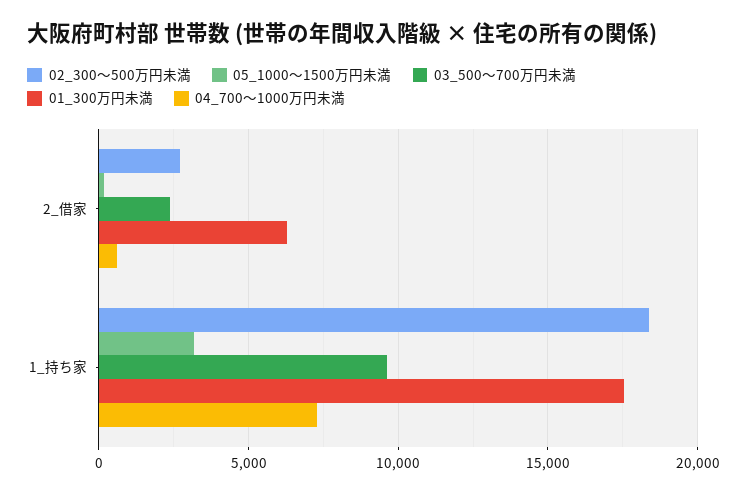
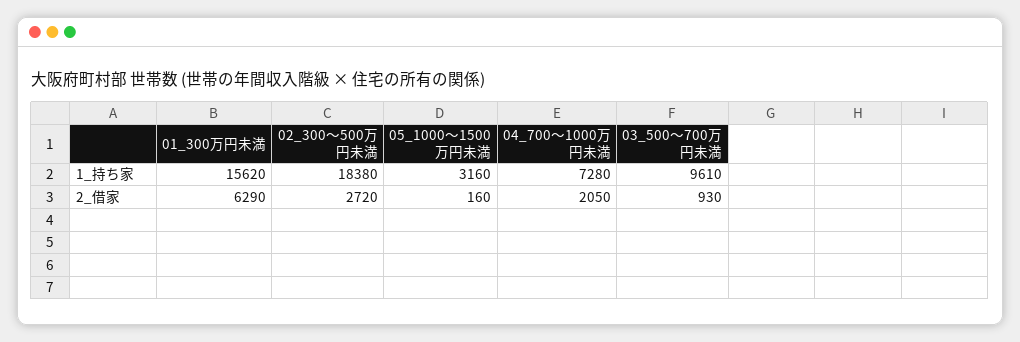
  {
    "02_300～500万円未満": {
      "2_借家": 2720,
      "1_持ち家": 18380
    },
    "05_1000～1500万円未満": {
      "2_借家": 160,
      "1_持ち家": 3160
    },
    "03_500～700万円未満": {
-     "2_借家": 2500,
+     "2_借家": 930,
      "1_持ち家": 9610
    },
    "01_300万円未満": {
      "2_借家": 6290,
-     "1_持ち家": 17500
+     "1_持ち家": 15620
    },
    "04_700～1000万円未満": {
-     "2_借家": 500,
+     "2_借家": 2050,
      "1_持ち家": 7280
    }
  }

